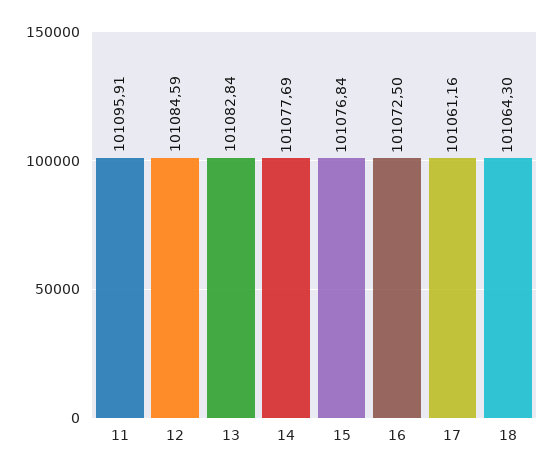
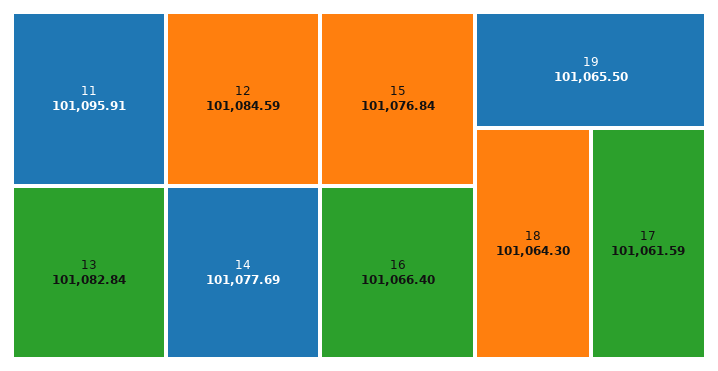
  {
    "11": 101095.91,
    "12": 101084.59,
    "13": 101082.84,
    "14": 101077.69,
    "15": 101076.84,
-   "16": 101072.5,
+   "16": 101066.4,
-   "17": 101061.16,
+   "17": 101061.59,
-   "18": 101064.3
+   "18": 101064.3,
+   "19": 101065.5
  }

